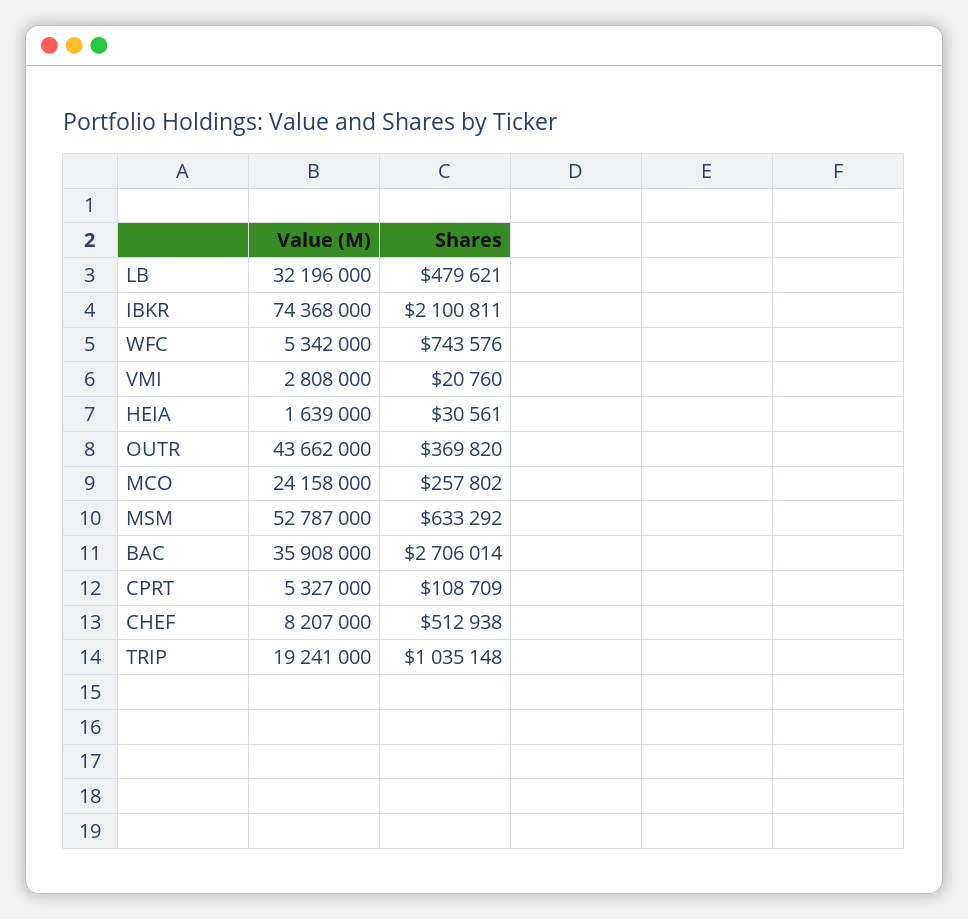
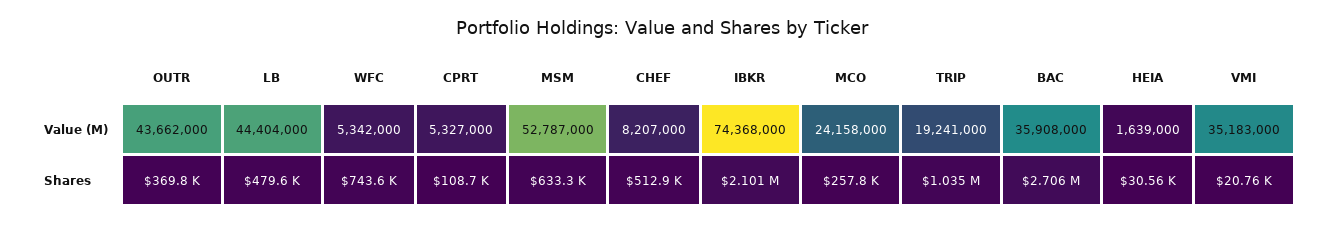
  {
    "Value (M)": {
-     "LB": 32196000,
+     "LB": 44404000,
      "IBKR": 74368000,
      "WFC": 5342000,
-     "VMI": 2808000,
+     "VMI": 35183000,
      "HEIA": 1639000,
      "OUTR": 43662000,
      "MCO": 24158000,
      "MSM": 52787000,
      "BAC": 35908000,
      "CPRT": 5327000,
      "CHEF": 8207000,
      "TRIP": 19241000
    },
    "Shares": {
      "LB": 479621,
      "IBKR": 2100811,
      "WFC": 743576,
      "VMI": 20760,
      "HEIA": 30561,
      "OUTR": 369820,
      "MCO": 257802,
      "MSM": 633292,
      "BAC": 2706014,
      "CPRT": 108709,
      "CHEF": 512938,
      "TRIP": 1035148
    }
  }

